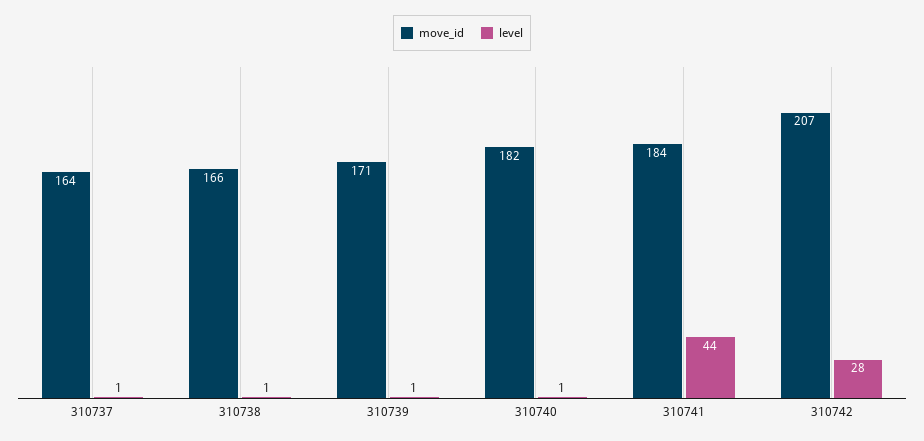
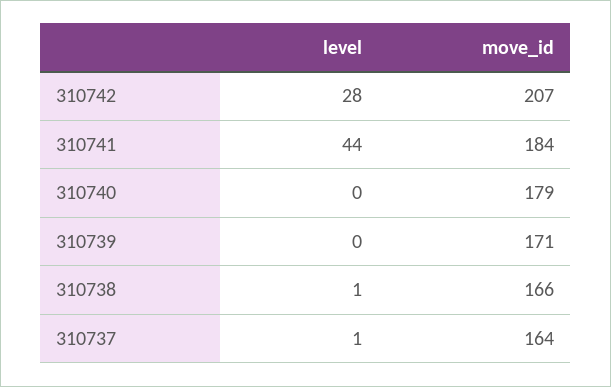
  {
    "move_id": {
      "310737": 164,
      "310738": 166,
      "310739": 171,
-     "310740": 182,
+     "310740": 179,
      "310741": 184,
      "310742": 207
    },
    "level": {
      "310737": 1,
      "310738": 1,
-     "310739": 1,
+     "310739": 0,
-     "310740": 1,
+     "310740": 0,
      "310741": 44,
      "310742": 28
    }
  }

